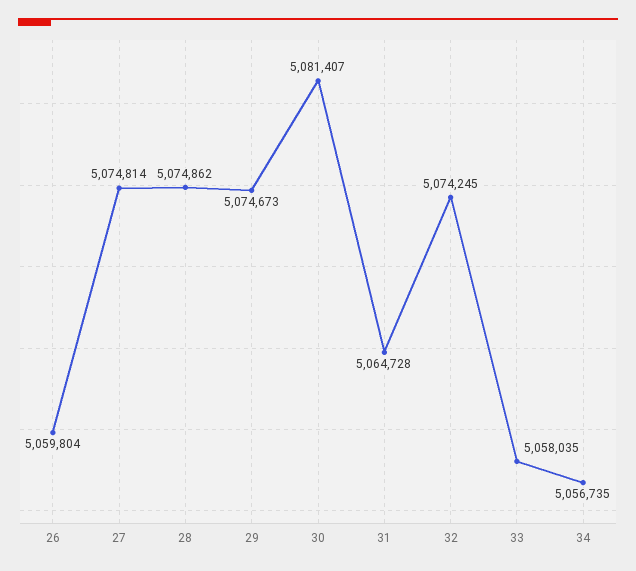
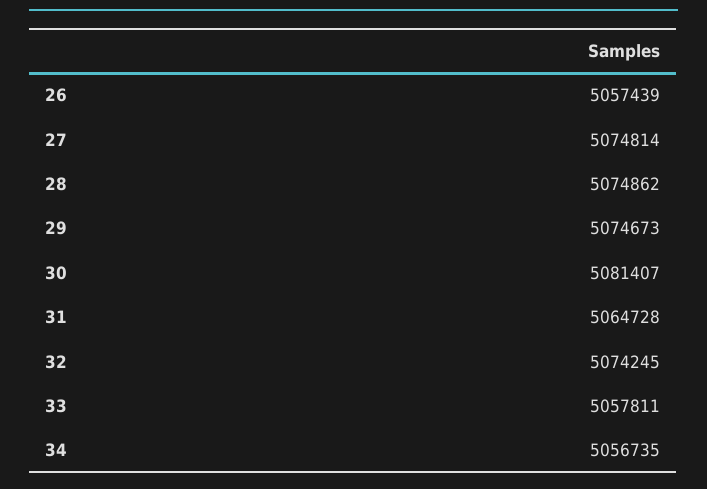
  {
-   "26": 5059804,
+   "26": 5057439,
    "27": 5074814,
    "28": 5074862,
    "29": 5074673,
    "30": 5081407,
    "31": 5064728,
    "32": 5074245,
-   "33": 5058035,
+   "33": 5057811,
    "34": 5056735
  }

